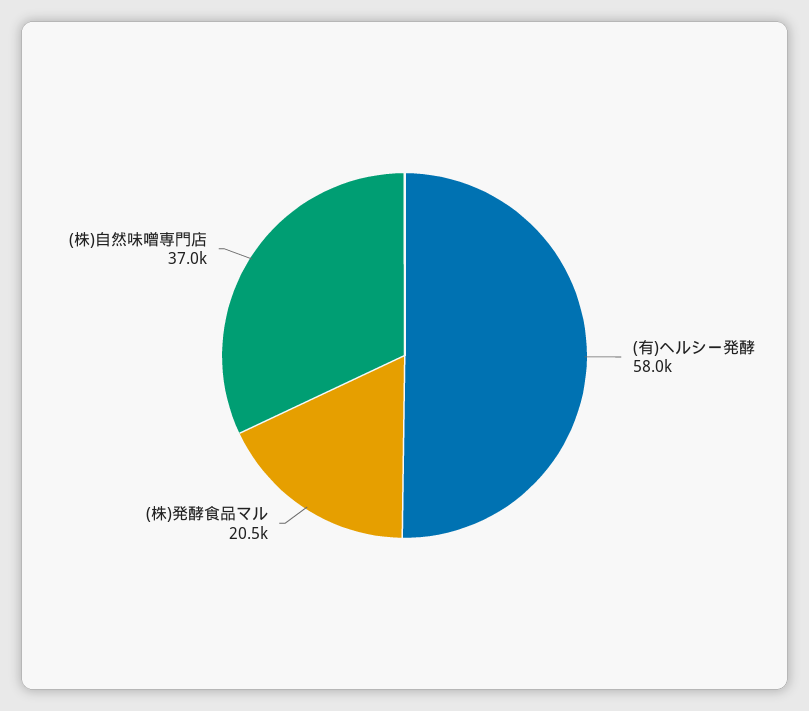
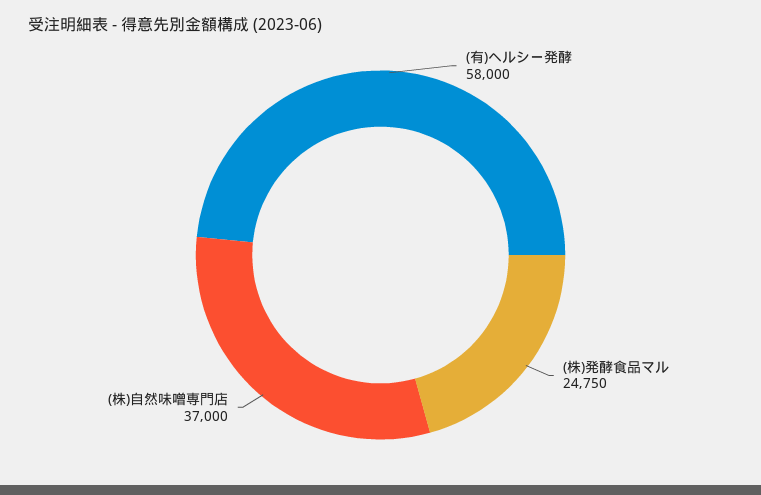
  {
    "(有)ヘルシー発酵": 58000,
-   "(株)発酵食品マル": 20500,
+   "(株)発酵食品マル": 24750,
    "(株)自然味噌専門店": 37000
  }

